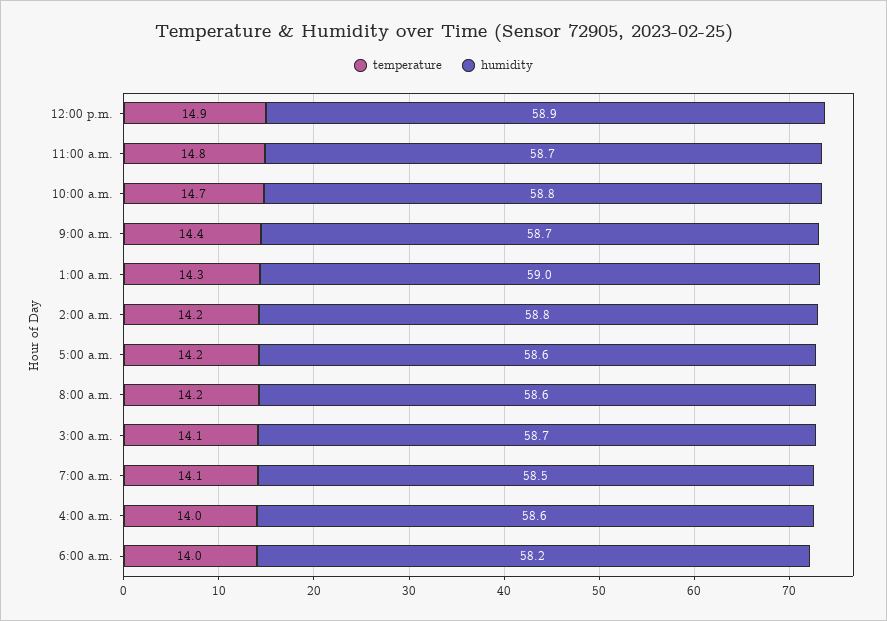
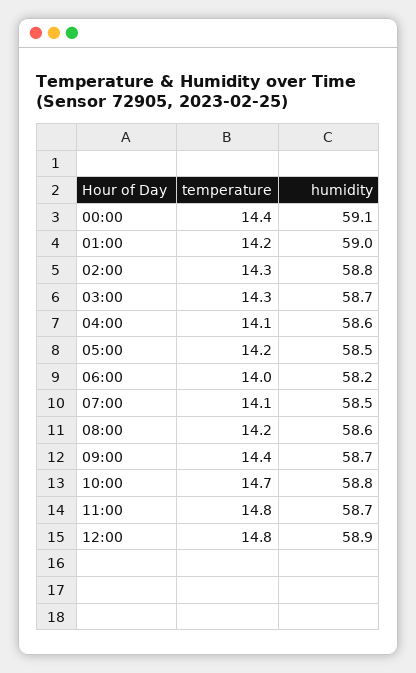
  {
    "temperature": {
-     "12:00 p.m.": 14.9,
+     "12:00 p.m.": 14.8,
      "11:00 a.m.": 14.8,
      "10:00 a.m.": 14.7,
      "9:00 a.m.": 14.4,
-     "1:00 a.m.": 14.3,
+     "1:00 a.m.": 14.2,
-     "2:00 a.m.": 14.2,
+     "2:00 a.m.": 14.3,
      "5:00 a.m.": 14.2,
      "8:00 a.m.": 14.2,
-     "3:00 a.m.": 14.1,
+     "3:00 a.m.": 14.3,
      "7:00 a.m.": 14.1,
-     "4:00 a.m.": 14,
+     "4:00 a.m.": 14.1,
-     "6:00 a.m.": 14
+     "6:00 a.m.": 14,
+     "00:00": 14.4
    },
    "humidity": {
      "12:00 p.m.": 58.9,
      "11:00 a.m.": 58.7,
      "10:00 a.m.": 58.8,
      "9:00 a.m.": 58.7,
      "1:00 a.m.": 59,
      "2:00 a.m.": 58.8,
-     "5:00 a.m.": 58.6,
+     "5:00 a.m.": 58.5,
      "8:00 a.m.": 58.6,
      "3:00 a.m.": 58.7,
      "7:00 a.m.": 58.5,
      "4:00 a.m.": 58.6,
-     "6:00 a.m.": 58.2
+     "6:00 a.m.": 58.2,
+     "00:00": 59.1
    }
  }

